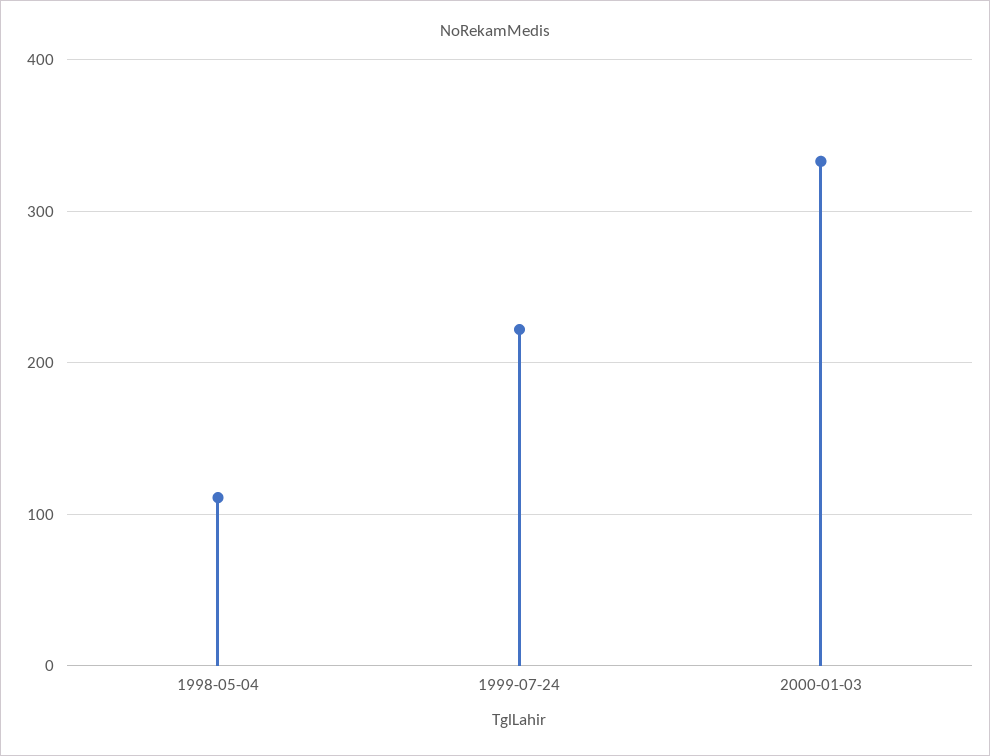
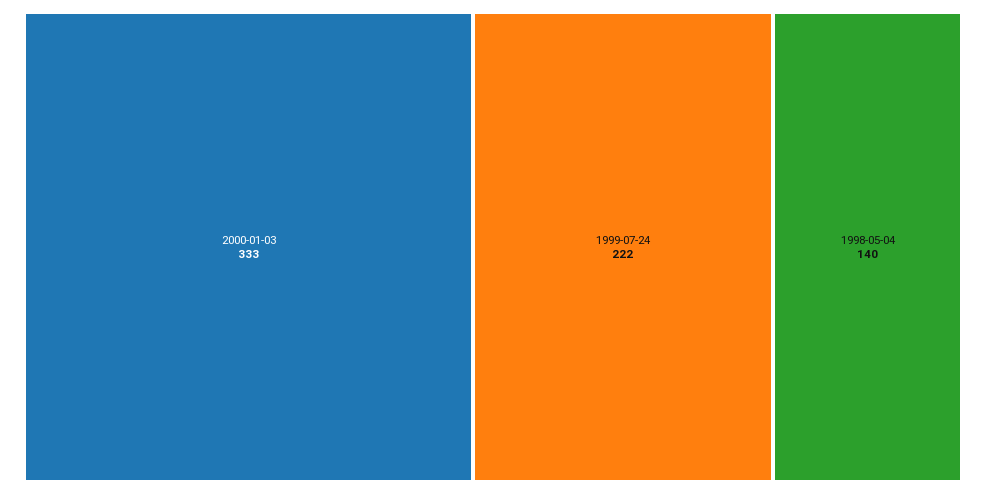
  {
-   "1998-05-04": 110,
+   "1998-05-04": 140,
    "1999-07-24": 222,
    "2000-01-03": 333
  }

